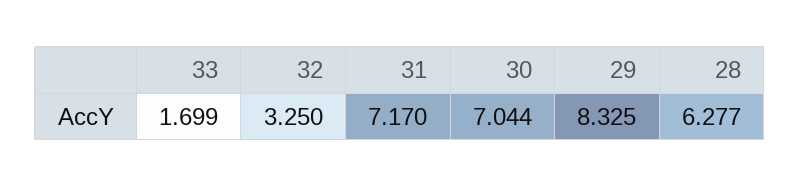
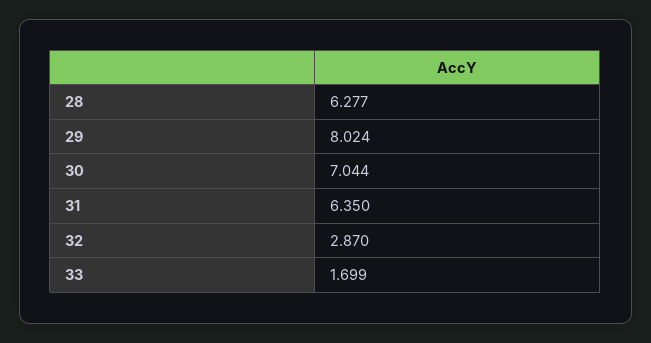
  {
    "33": 1.699,
-   "32": 3.25,
+   "32": 2.87,
-   "31": 7.17,
+   "31": 6.35,
    "30": 7.044,
-   "29": 8.325,
+   "29": 8.024,
    "28": 6.277
  }

